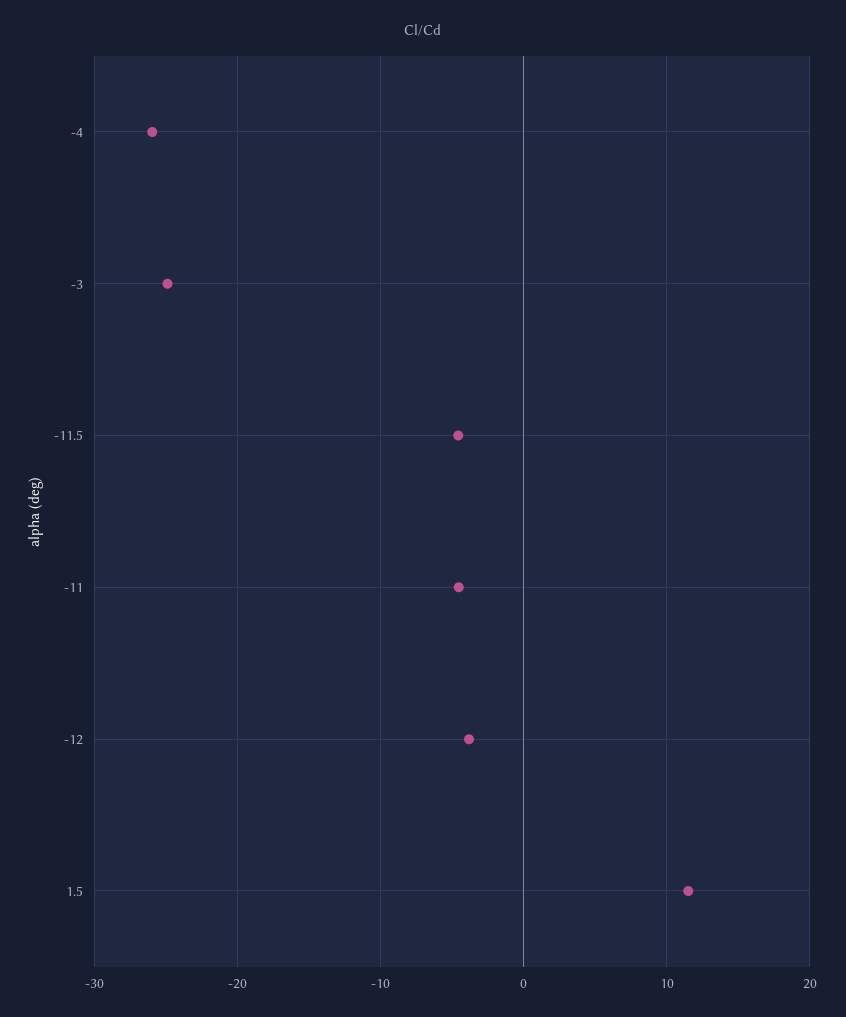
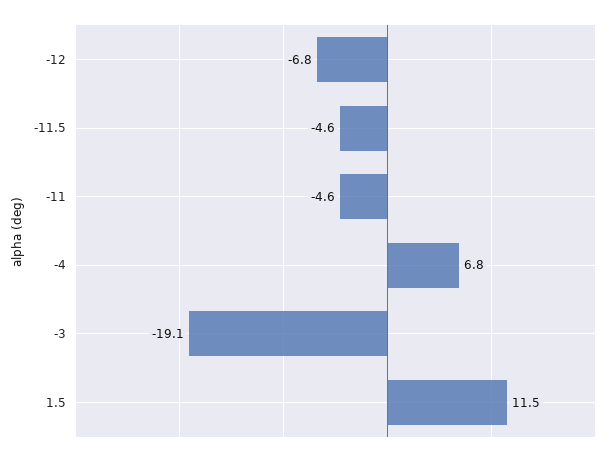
  {
-   "-4": -26,
+   "-4": 6.8,
-   "-3": -25,
+   "-3": -19.1,
    "-11.5": -4.6,
    "-11": -4.6,
-   "-12": -4,
+   "-12": -6.8,
    "1.5": 11.5
  }

